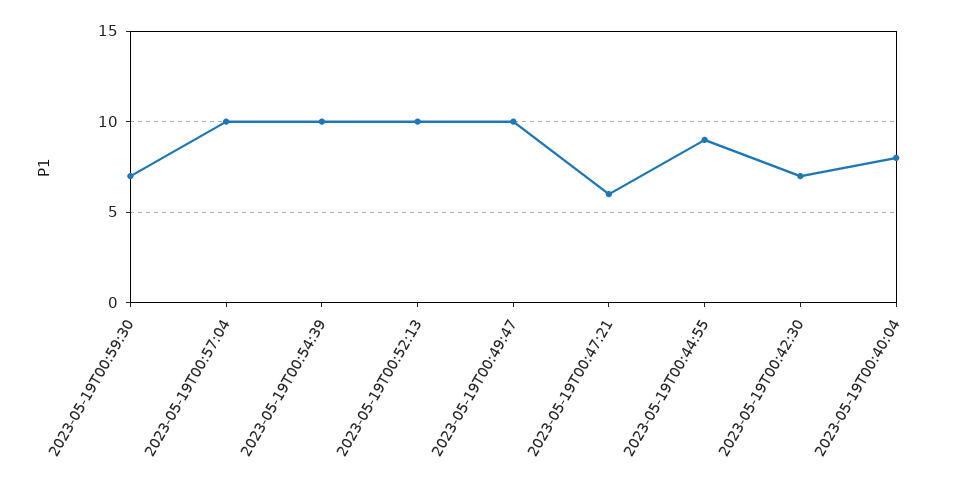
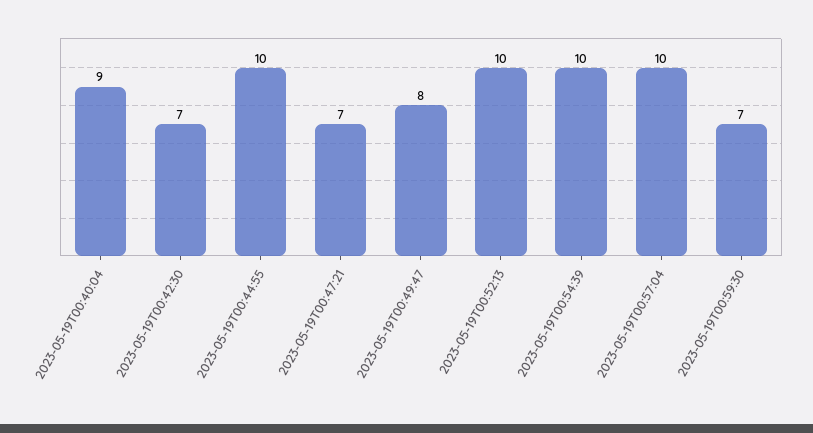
  {
    "2023-05-19T00:59:30": 7,
    "2023-05-19T00:57:04": 10,
    "2023-05-19T00:54:39": 10,
    "2023-05-19T00:52:13": 10,
-   "2023-05-19T00:49:47": 10,
+   "2023-05-19T00:49:47": 8,
-   "2023-05-19T00:47:21": 6,
+   "2023-05-19T00:47:21": 7,
-   "2023-05-19T00:44:55": 9,
+   "2023-05-19T00:44:55": 10,
    "2023-05-19T00:42:30": 7,
-   "2023-05-19T00:40:04": 8
+   "2023-05-19T00:40:04": 9
  }

